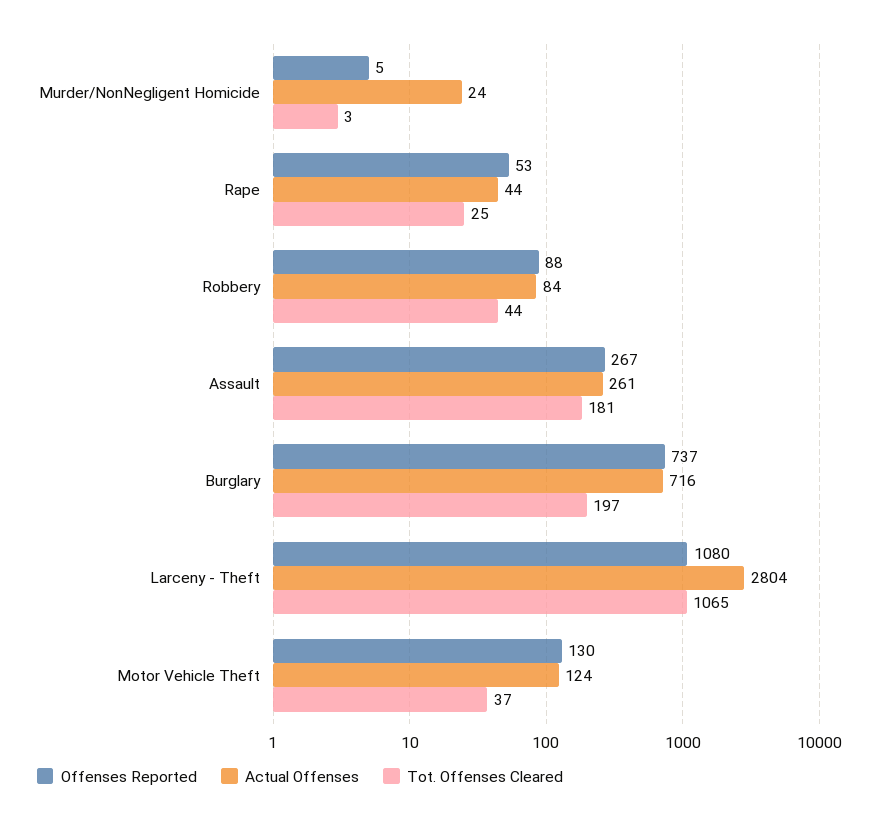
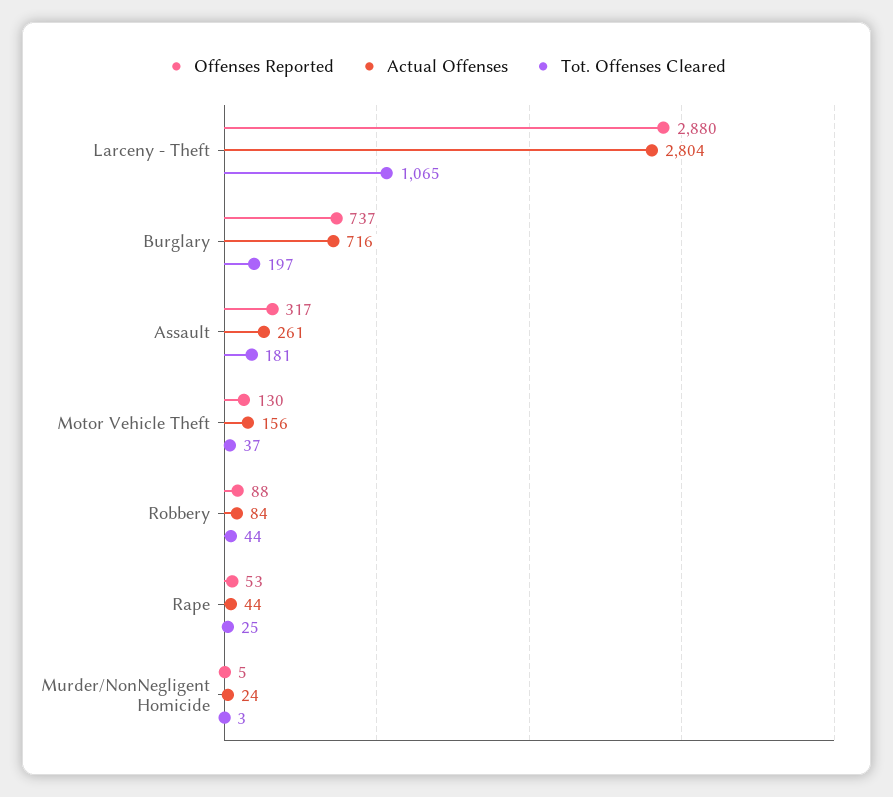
  {
    "Offenses Reported": {
      "Murder/NonNegligent Homicide": 5,
      "Rape": 53,
      "Robbery": 88,
-     "Assault": 267,
+     "Assault": 317,
      "Burglary": 737,
-     "Larceny - Theft": 1080,
+     "Larceny - Theft": 2880,
      "Motor Vehicle Theft": 130
    },
    "Actual Offenses": {
      "Murder/NonNegligent Homicide": 24,
      "Rape": 44,
      "Robbery": 84,
      "Assault": 261,
      "Burglary": 716,
      "Larceny - Theft": 2804,
-     "Motor Vehicle Theft": 124
+     "Motor Vehicle Theft": 156
    },
    "Tot. Offenses Cleared": {
      "Murder/NonNegligent Homicide": 3,
      "Rape": 25,
      "Robbery": 44,
      "Assault": 181,
      "Burglary": 197,
      "Larceny - Theft": 1065,
      "Motor Vehicle Theft": 37
    }
  }

